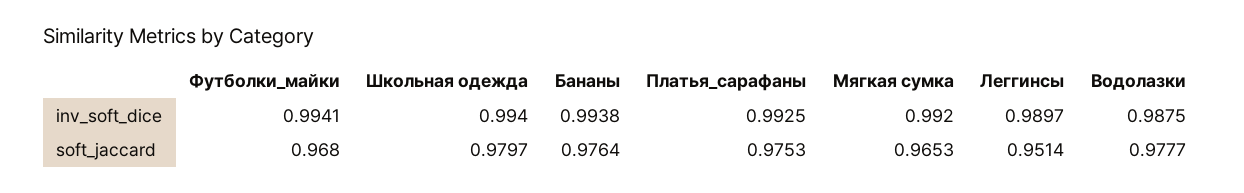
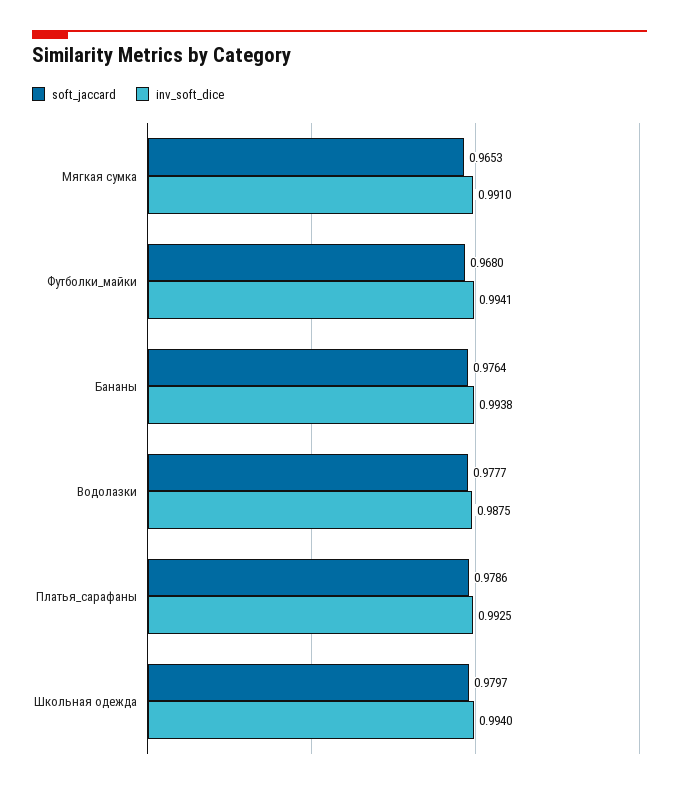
  {
    "inv_soft_dice": {
      "Футболки_майки": 0.9941,
      "Школьная одежда": 0.994,
      "Бананы": 0.9938,
      "Платья_сарафаны": 0.9925,
-     "Мягкая сумка": 0.992,
+     "Мягкая сумка": 0.991,
-     "Леггинсы": 0.9897,
      "Водолазки": 0.9875
    },
    "soft_jaccard": {
      "Футболки_майки": 0.968,
      "Школьная одежда": 0.9797,
      "Бананы": 0.9764,
-     "Платья_сарафаны": 0.9753,
+     "Платья_сарафаны": 0.9786,
      "Мягкая сумка": 0.9653,
-     "Леггинсы": 0.9514,
      "Водолазки": 0.9777
    }
  }

